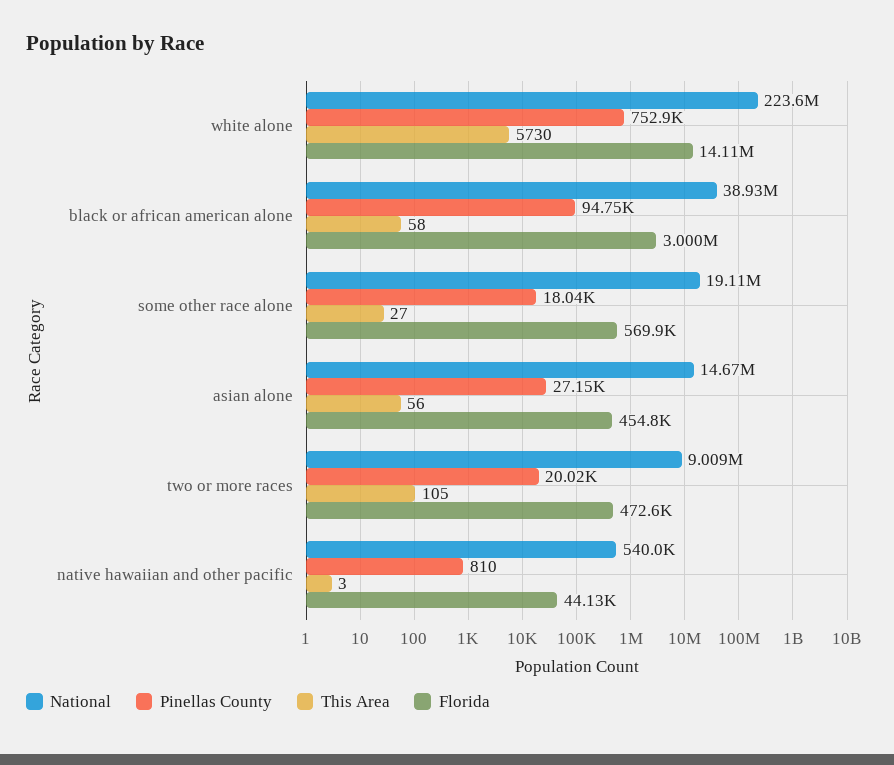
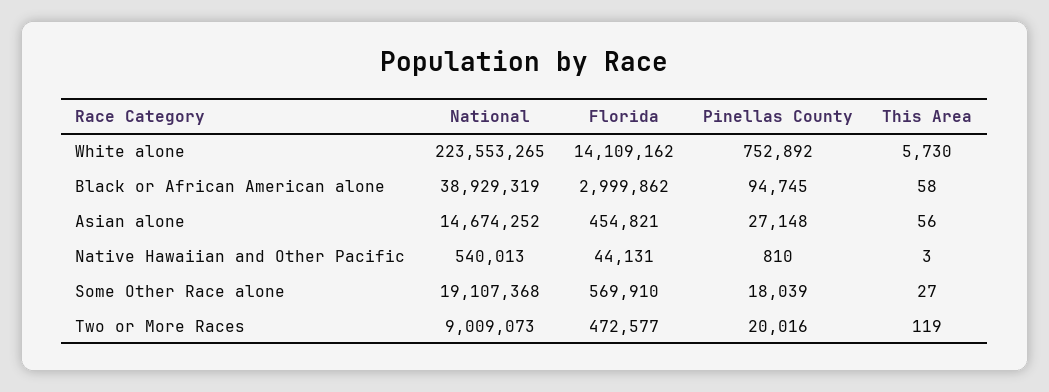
  {
    "National": {
      "white alone": 223553265,
      "black or african american alone": 38929319,
      "some other race alone": 19107368,
      "asian alone": 14674252,
      "two or more races": 9009073,
      "native hawaiian and other pacific": 540013
    },
    "Pinellas County": {
      "white alone": 752892,
      "black or african american alone": 94745,
      "some other race alone": 18039,
      "asian alone": 27148,
      "two or more races": 20016,
      "native hawaiian and other pacific": 810
    },
    "This Area": {
      "white alone": 5730,
      "black or african american alone": 58,
      "some other race alone": 27,
      "asian alone": 56,
-     "two or more races": 105,
+     "two or more races": 119,
      "native hawaiian and other pacific": 3
    },
    "Florida": {
      "white alone": 14109162,
      "black or african american alone": 2999862,
      "some other race alone": 569910,
      "asian alone": 454821,
      "two or more races": 472577,
      "native hawaiian and other pacific": 44131
    }
  }

